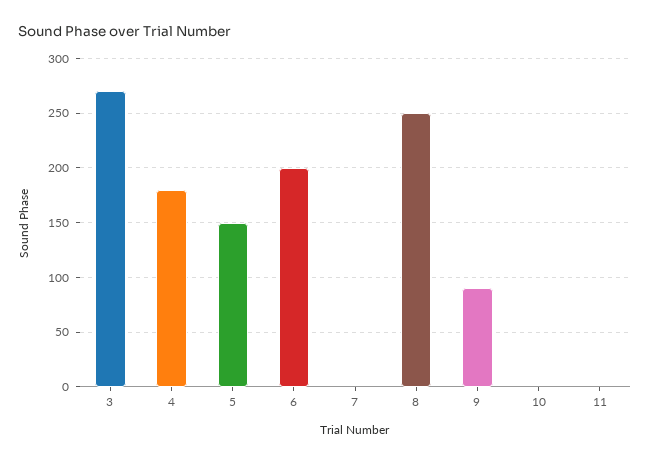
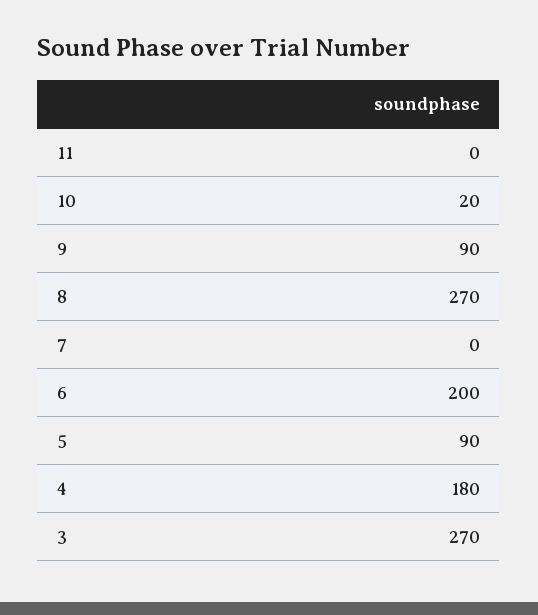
  {
    "3": 270,
    "4": 180,
-   "5": 150,
+   "5": 90,
    "6": 200,
    "7": 0,
-   "8": 250,
+   "8": 270,
    "9": 90,
-   "10": 0,
+   "10": 20,
    "11": 0
  }

